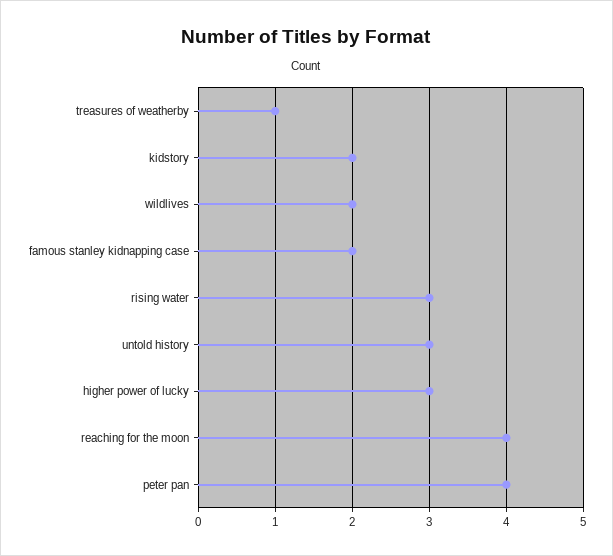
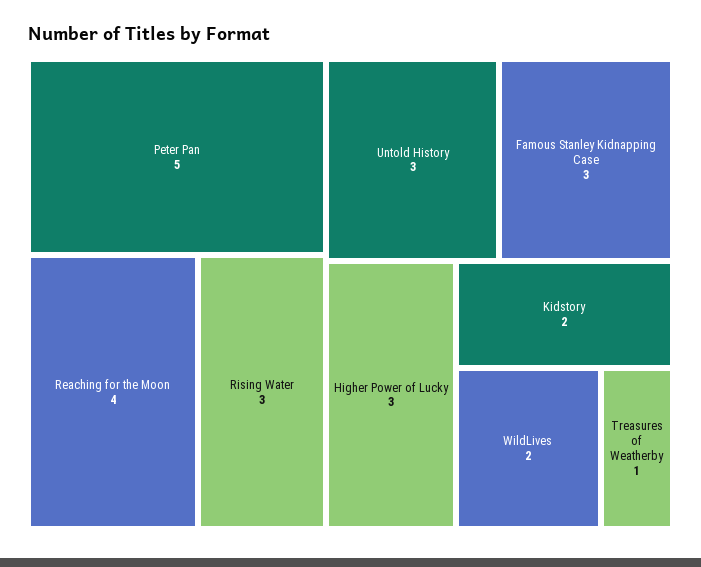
  {
    "treasures of weatherby": 1,
    "kidstory": 2,
    "wildlives": 2,
-   "famous stanley kidnapping case": 2,
+   "famous stanley kidnapping case": 3,
    "rising water": 3,
    "untold history": 3,
    "higher power of lucky": 3,
    "reaching for the moon": 4,
-   "peter pan": 4
+   "peter pan": 5
  }

